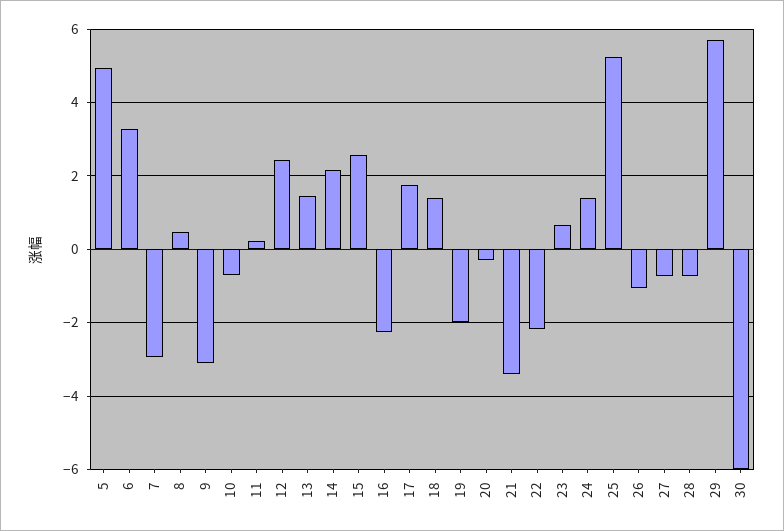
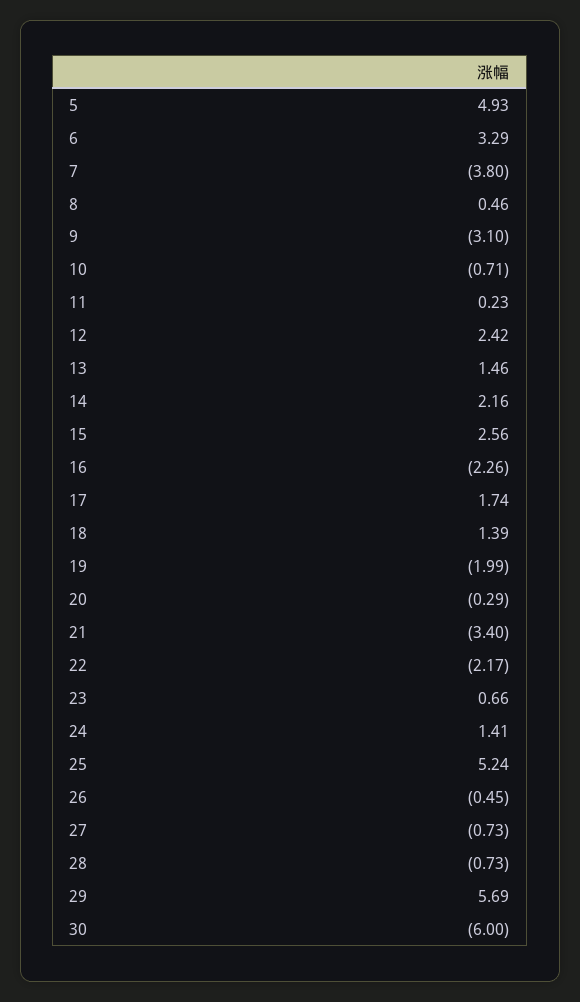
  {
    "5": 4.93,
    "6": 3.29,
-   "7": -3,
+   "7": -3.8,
    "8": 0.46,
    "9": -3.1,
    "10": -0.71,
    "11": 0.23,
    "12": 2.42,
    "13": 1.46,
    "14": 2.16,
    "15": 2.56,
    "16": -2.26,
    "17": 1.74,
    "18": 1.39,
    "19": -1.99,
    "20": -0.29,
    "21": -3.4,
    "22": -2.17,
    "23": 0.66,
    "24": 1.41,
    "25": 5.24,
-   "26": -1,
+   "26": -0.45,
    "27": -0.73,
    "28": -0.73,
    "29": 5.69,
    "30": -6
  }

